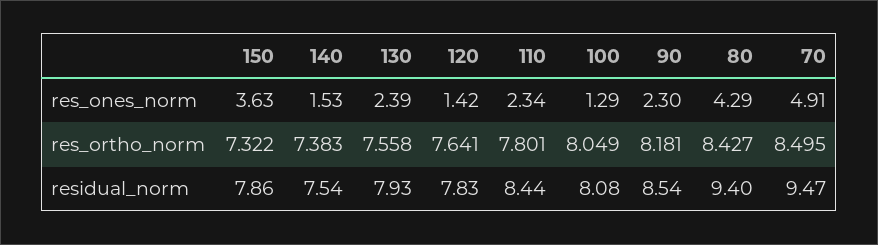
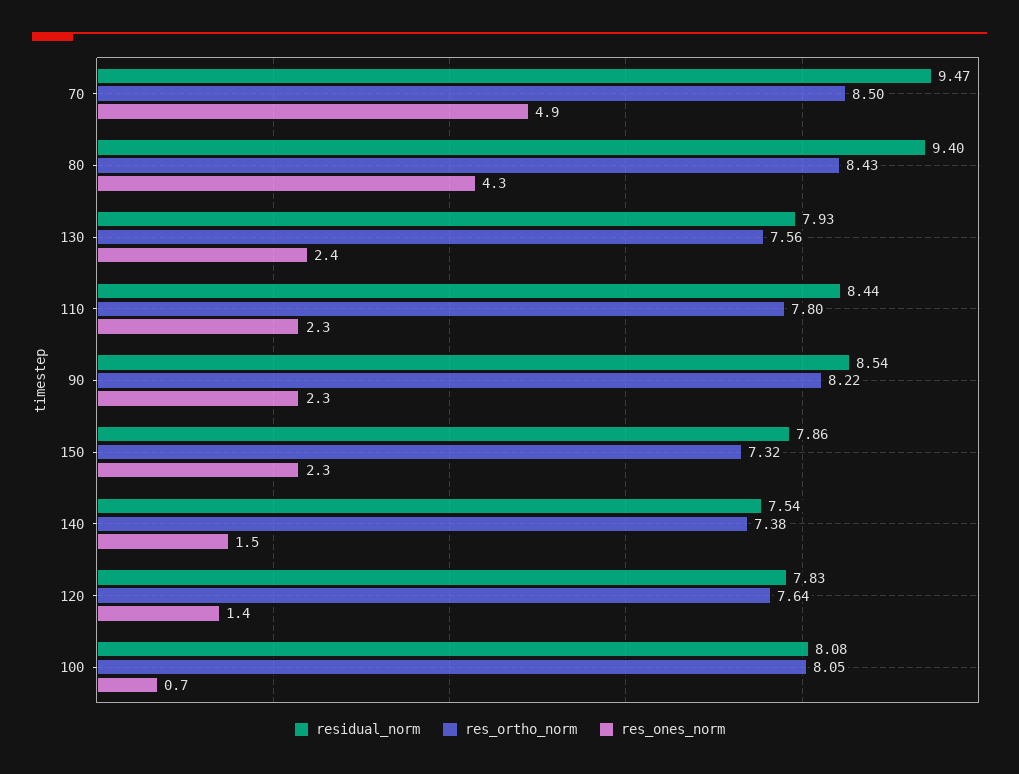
  {
    "res_ones_norm": {
-     "150": 3.63,
+     "150": 2.3,
      "140": 1.53,
      "130": 2.39,
      "120": 1.42,
      "110": 2.34,
-     "100": 1.29,
+     "100": 0.7,
      "90": 2.3,
      "80": 4.29,
      "70": 4.91
    },
    "res_ortho_norm": {
      "150": 7.322,
      "140": 7.383,
      "130": 7.558,
      "120": 7.641,
      "110": 7.801,
      "100": 8.049,
-     "90": 8.181,
+     "90": 8.22,
      "80": 8.427,
      "70": 8.495
    },
    "residual_norm": {
      "150": 7.86,
      "140": 7.54,
      "130": 7.93,
      "120": 7.83,
      "110": 8.44,
      "100": 8.08,
      "90": 8.54,
      "80": 9.4,
      "70": 9.47
    }
  }

